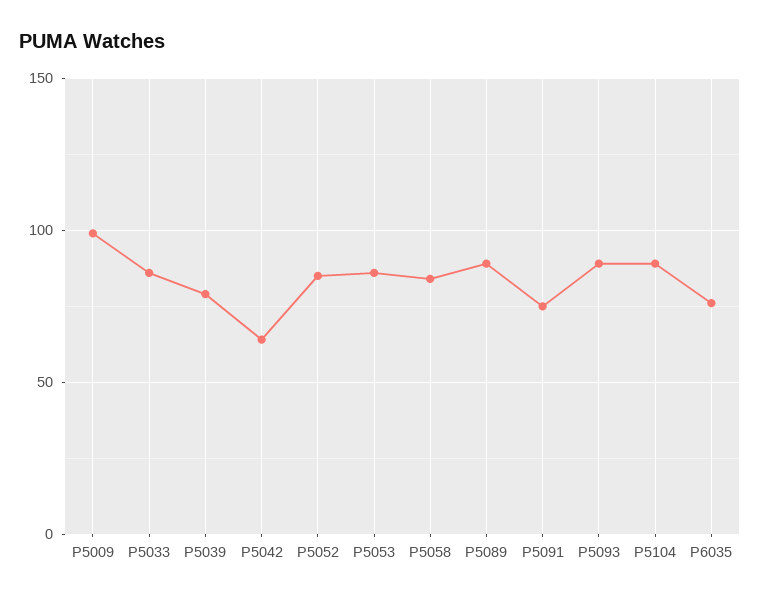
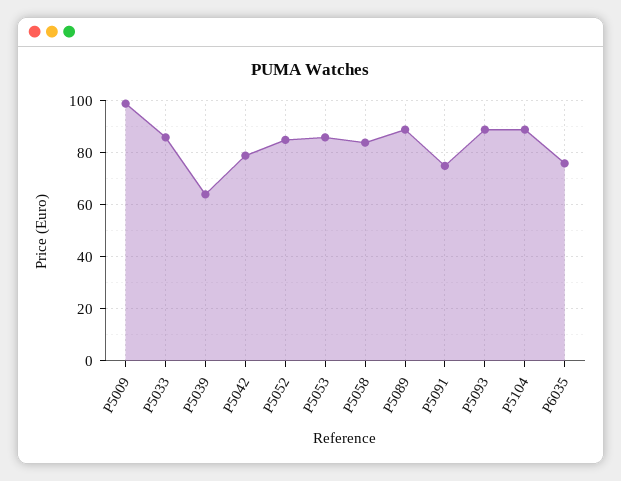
  {
    "P5009": 100,
    "P5033": 85,
-   "P5039": 80,
+   "P5039": 65,
-   "P5042": 65,
+   "P5042": 80,
    "P5052": 85,
    "P5053": 85,
    "P5058": 85,
    "P5089": 90,
    "P5091": 75,
    "P5093": 90,
    "P5104": 90,
    "P6035": 75
  }

